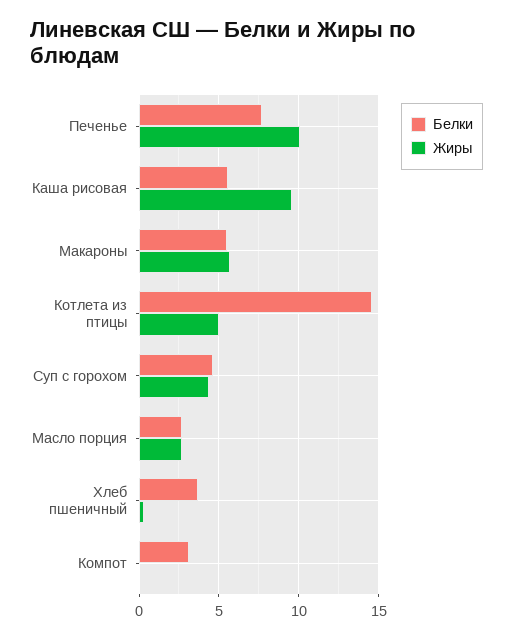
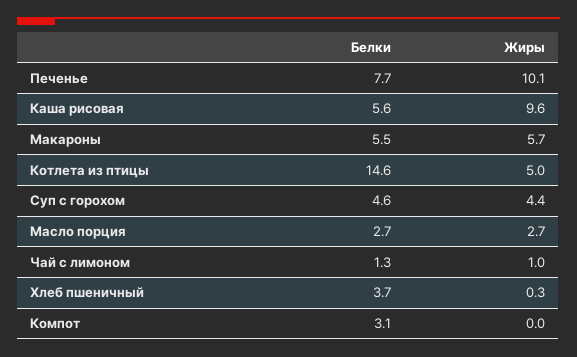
  {
    "Белки": {
      "Печенье": 7.7,
      "Каша рисовая": 5.6,
      "Макароны": 5.5,
      "Котлета из птицы": 14.6,
      "Суп с горохом": 4.6,
      "Масло порция": 2.7,
      "Хлеб пшеничный": 3.7,
-     "Компот": 3.1
+     "Компот": 3.1,
+     "Чай с лимоном": 1.3
    },
    "Жиры": {
      "Печенье": 10.1,
      "Каша рисовая": 9.6,
      "Макароны": 5.7,
      "Котлета из птицы": 5,
      "Суп с горохом": 4.4,
      "Масло порция": 2.7,
      "Хлеб пшеничный": 0.3,
-     "Компот": 0
+     "Компот": 0,
+     "Чай с лимоном": 1
    }
  }

